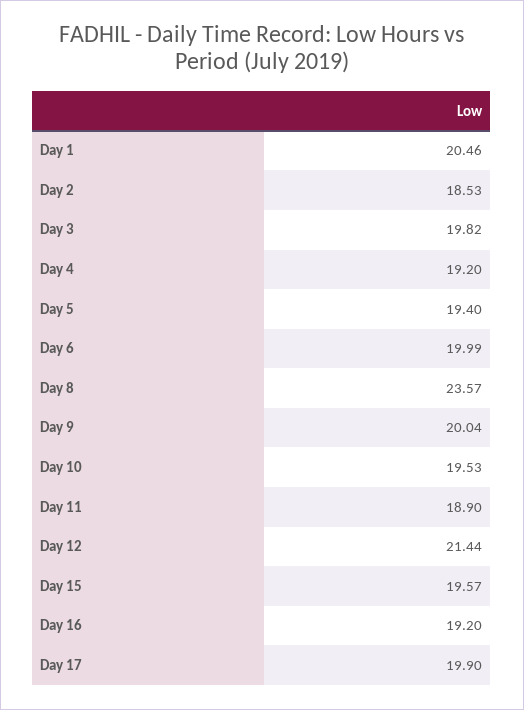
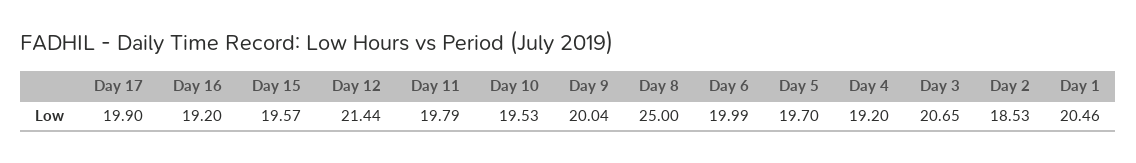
  {
    "Day 1": 20.46,
    "Day 2": 18.53,
-   "Day 3": 19.82,
+   "Day 3": 20.65,
    "Day 4": 19.2,
-   "Day 5": 19.4,
+   "Day 5": 19.7,
    "Day 6": 19.99,
-   "Day 8": 23.57,
+   "Day 8": 25,
    "Day 9": 20.04,
    "Day 10": 19.53,
-   "Day 11": 18.9,
+   "Day 11": 19.79,
    "Day 12": 21.44,
    "Day 15": 19.57,
    "Day 16": 19.2,
    "Day 17": 19.9
  }

